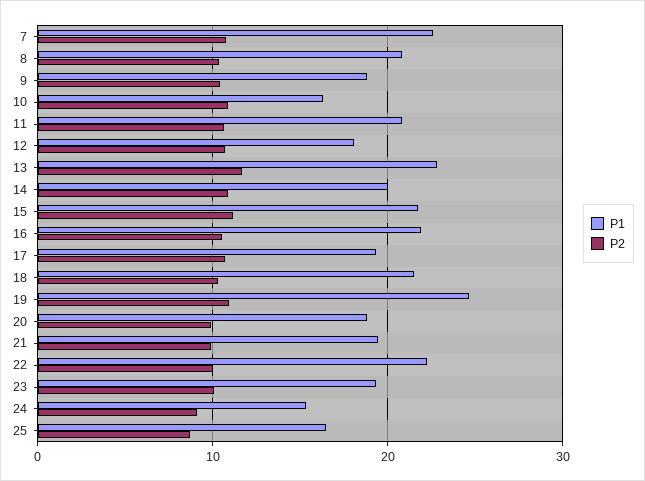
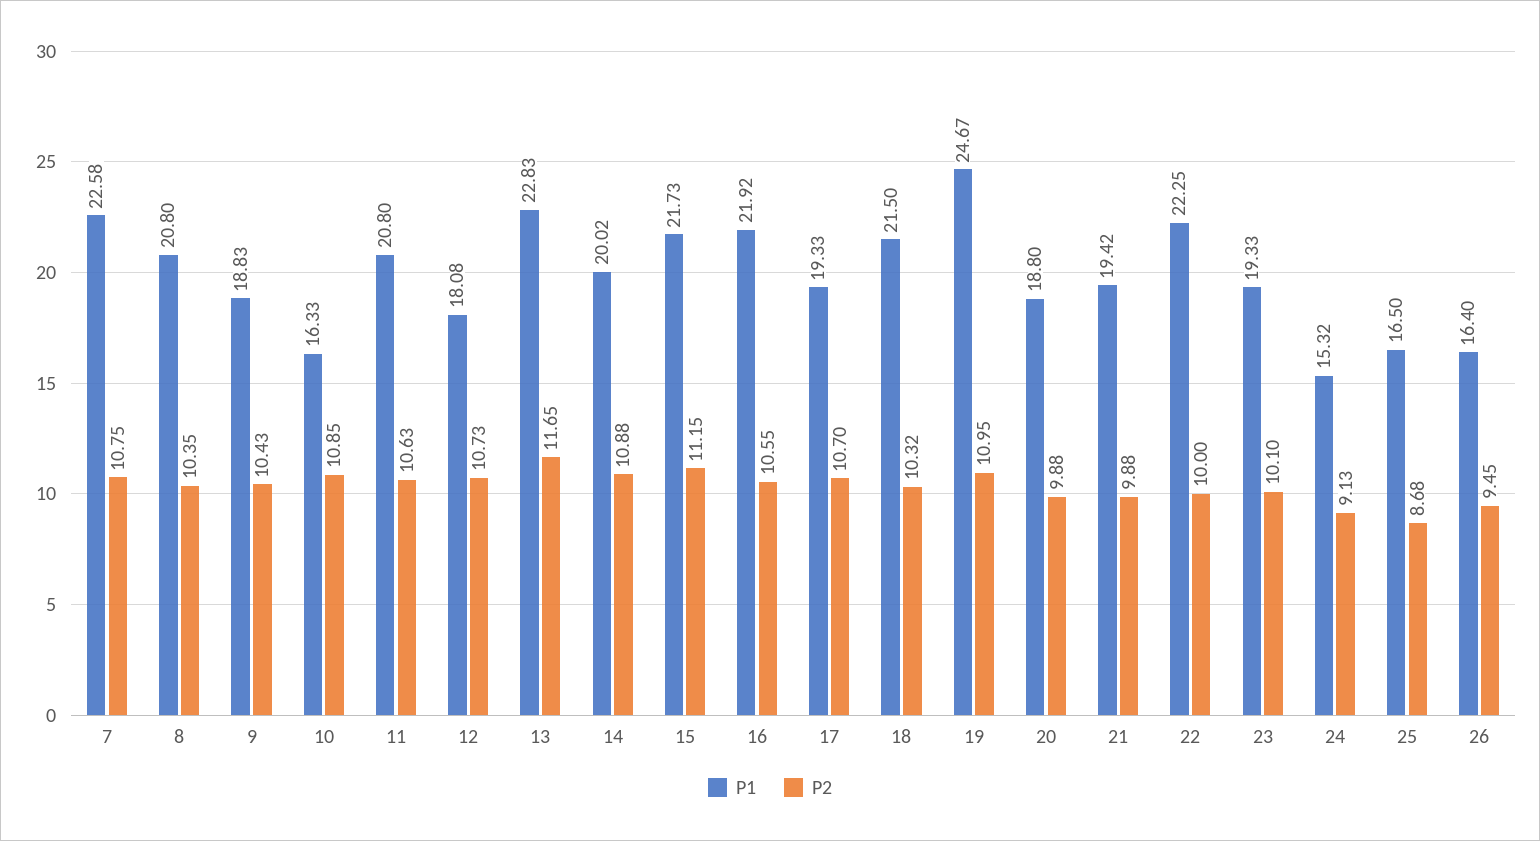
  {
    "P1": {
      "7": 22.58,
      "8": 20.8,
      "9": 18.83,
      "10": 16.33,
      "11": 20.8,
      "12": 18.08,
      "13": 22.83,
      "14": 20.02,
      "15": 21.73,
      "16": 21.92,
      "17": 19.33,
      "18": 21.5,
      "19": 24.67,
      "20": 18.8,
      "21": 19.42,
      "22": 22.25,
      "23": 19.33,
      "24": 15.32,
-     "25": 16.5
+     "25": 16.5,
+     "26": 16.4
    },
    "P2": {
      "7": 10.75,
      "8": 10.35,
      "9": 10.43,
      "10": 10.85,
      "11": 10.63,
      "12": 10.73,
      "13": 11.65,
      "14": 10.88,
      "15": 11.15,
      "16": 10.55,
      "17": 10.7,
      "18": 10.32,
      "19": 10.95,
      "20": 9.88,
      "21": 9.88,
      "22": 10,
      "23": 10.1,
      "24": 9.13,
-     "25": 8.68
+     "25": 8.68,
+     "26": 9.45
    }
  }

